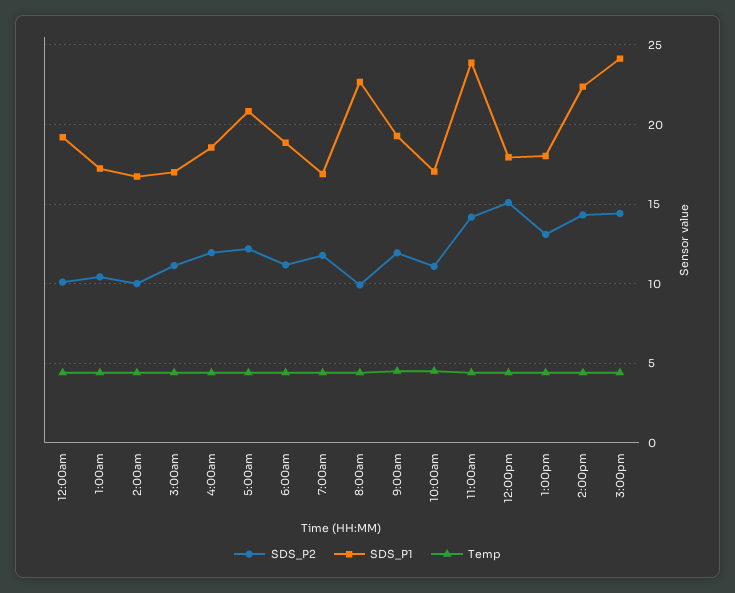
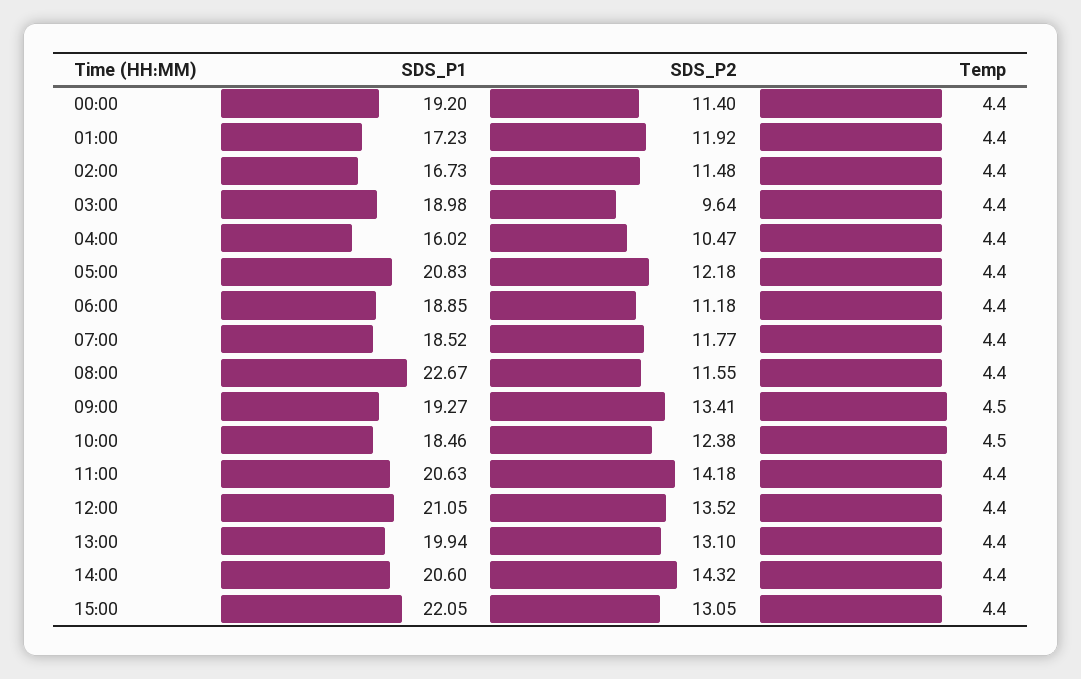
  {
    "SDS_P2": {
-     "12:00am": 10,
+     "12:00am": 11.4,
-     "1:00am": 10.5,
+     "1:00am": 11.92,
-     "2:00am": 10,
+     "2:00am": 11.48,
-     "3:00am": 11,
+     "3:00am": 9.64,
-     "4:00am": 12,
+     "4:00am": 10.47,
      "5:00am": 12.18,
      "6:00am": 11.18,
      "7:00am": 11.77,
-     "8:00am": 10,
+     "8:00am": 11.55,
-     "9:00am": 12,
+     "9:00am": 13.41,
-     "10:00am": 11,
+     "10:00am": 12.38,
      "11:00am": 14.18,
-     "12:00pm": 15,
+     "12:00pm": 13.52,
      "1:00pm": 13.1,
      "2:00pm": 14.32,
-     "3:00pm": 14.5
+     "3:00pm": 13.05
    },
    "SDS_P1": {
      "12:00am": 19.2,
      "1:00am": 17.23,
      "2:00am": 16.73,
-     "3:00am": 17,
+     "3:00am": 18.98,
-     "4:00am": 18.5,
+     "4:00am": 16.02,
      "5:00am": 20.83,
      "6:00am": 18.85,
-     "7:00am": 17,
+     "7:00am": 18.52,
      "8:00am": 22.67,
      "9:00am": 19.27,
-     "10:00am": 17,
+     "10:00am": 18.46,
-     "11:00am": 24,
+     "11:00am": 20.63,
-     "12:00pm": 18,
+     "12:00pm": 21.05,
-     "1:00pm": 18,
+     "1:00pm": 19.94,
-     "2:00pm": 22.5,
+     "2:00pm": 20.6,
-     "3:00pm": 24
+     "3:00pm": 22.05
    },
    "Temp": {
      "12:00am": 4.4,
      "1:00am": 4.4,
      "2:00am": 4.4,
      "3:00am": 4.4,
      "4:00am": 4.4,
      "5:00am": 4.4,
      "6:00am": 4.4,
      "7:00am": 4.4,
      "8:00am": 4.4,
      "9:00am": 4.5,
      "10:00am": 4.5,
      "11:00am": 4.4,
      "12:00pm": 4.4,
      "1:00pm": 4.4,
      "2:00pm": 4.4,
      "3:00pm": 4.4
    }
  }

